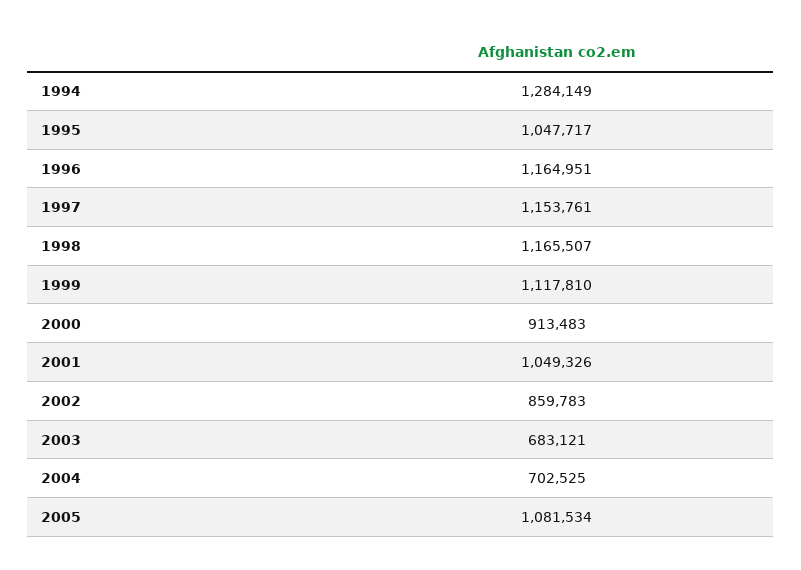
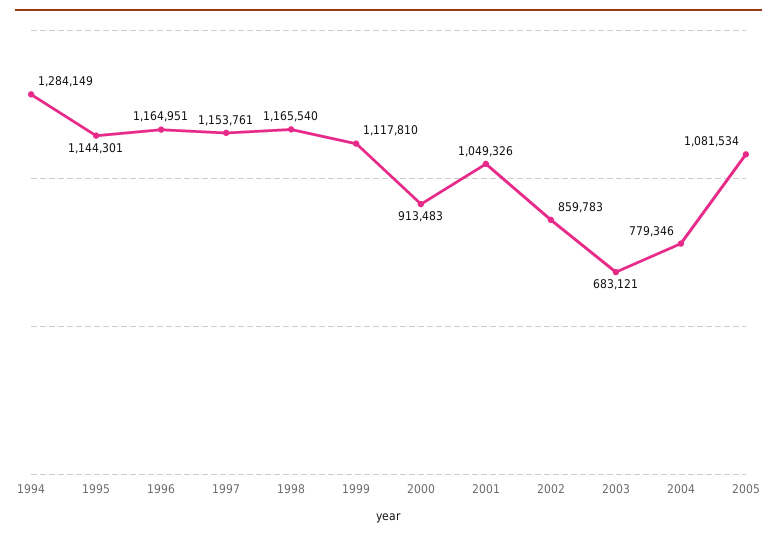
  {
    "1994": 1284149,
-   "1995": 1047717,
+   "1995": 1144301,
    "1996": 1164951,
    "1997": 1153761,
-   "1998": 1165507,
+   "1998": 1165540,
    "1999": 1117810,
    "2000": 913483,
    "2001": 1049326,
    "2002": 859783,
    "2003": 683121,
-   "2004": 702525,
+   "2004": 779346,
    "2005": 1081534
  }

